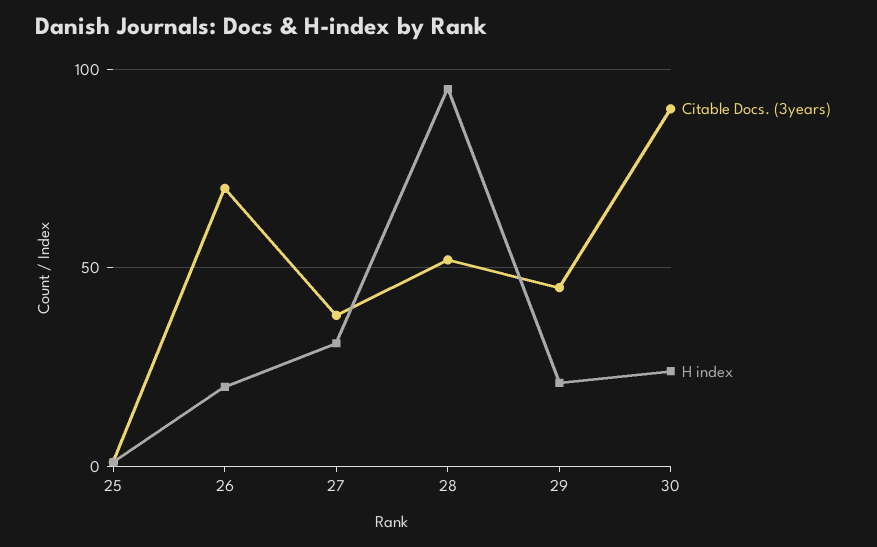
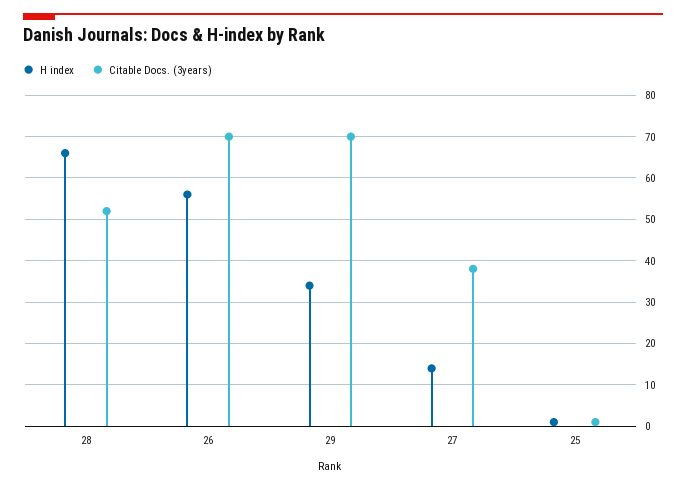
  {
    "Citable Docs. (3years)": {
      "25": 0,
      "26": 70,
      "27": 40,
      "28": 50,
-     "29": 45,
+     "29": 70
-     "30": 90
    },
    "H index": {
      "25": 0,
-     "26": 20,
+     "26": 55,
-     "27": 30,
+     "27": 15,
-     "28": 95,
+     "28": 65,
-     "29": 20,
+     "29": 35
-     "30": 25
    }
  }

